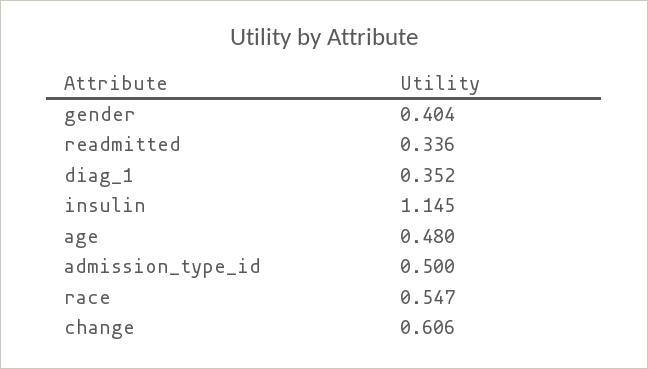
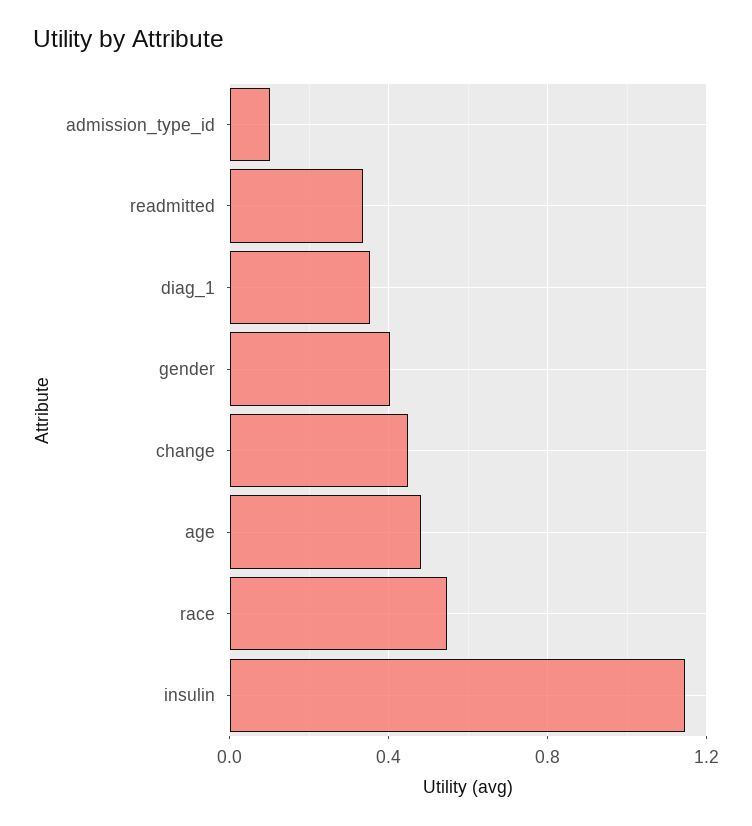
  {
    "gender": 0.404,
    "readmitted": 0.336,
    "diag_1": 0.352,
    "insulin": 1.145,
    "age": 0.48,
-   "admission_type_id": 0.5,
+   "admission_type_id": 0.1,
    "race": 0.547,
-   "change": 0.606
+   "change": 0.45
  }

